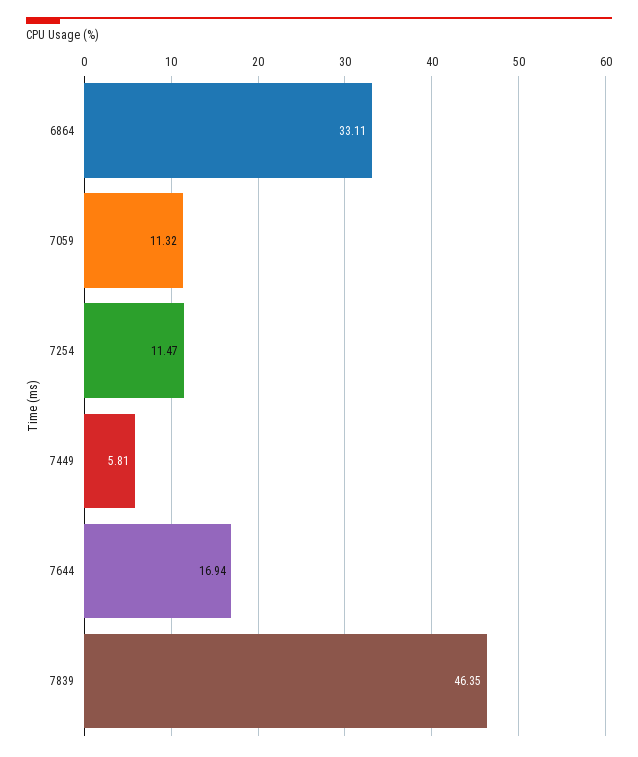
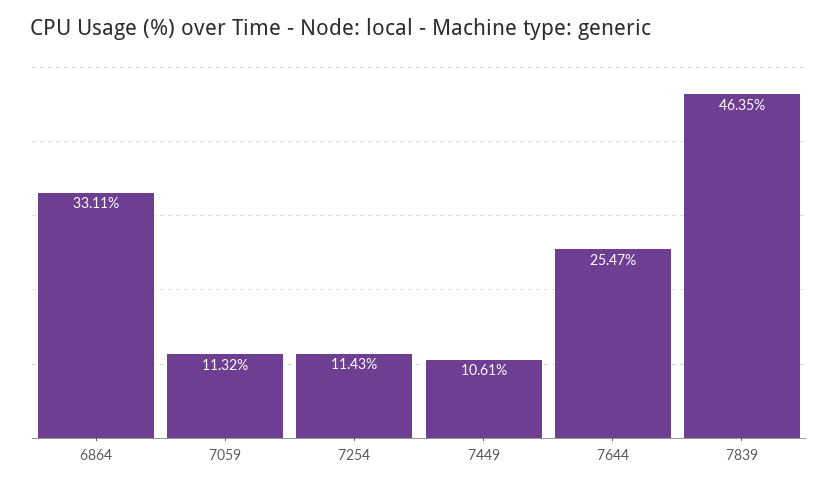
  {
    "6864": 33.11,
    "7059": 11.32,
-   "7254": 11.47,
+   "7254": 11.43,
-   "7449": 5.81,
+   "7449": 10.61,
-   "7644": 16.94,
+   "7644": 25.47,
    "7839": 46.35
  }

